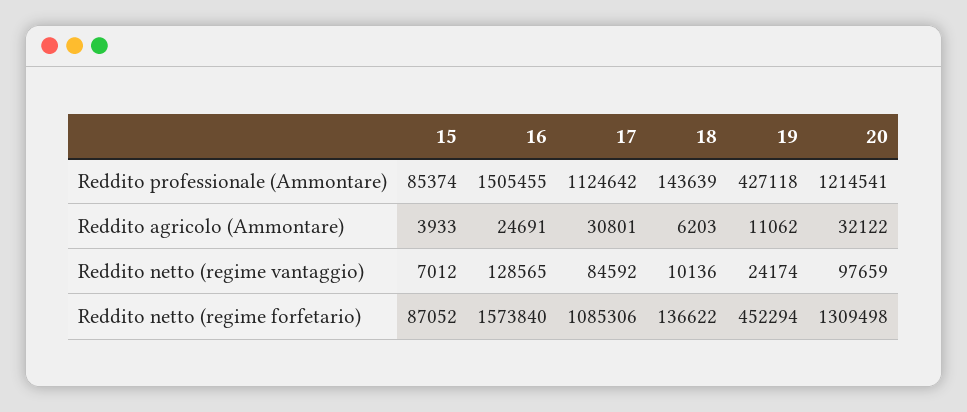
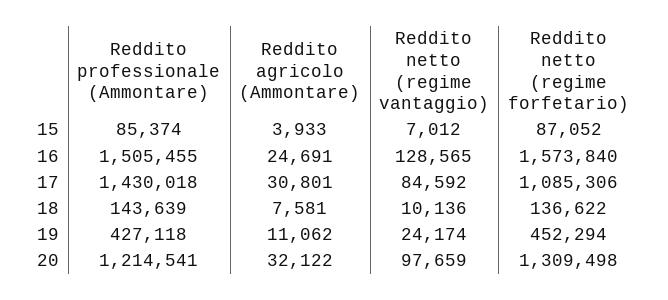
  {
    "15": {
      "Reddito professionale (Ammontare)": 85374,
      "Reddito agricolo (Ammontare)": 3933,
      "Reddito netto (regime vantaggio)": 7012,
      "Reddito netto (regime forfetario)": 87052
    },
    "16": {
      "Reddito professionale (Ammontare)": 1505455,
      "Reddito agricolo (Ammontare)": 24691,
      "Reddito netto (regime vantaggio)": 128565,
      "Reddito netto (regime forfetario)": 1573840
    },
    "17": {
-     "Reddito professionale (Ammontare)": 1124642,
+     "Reddito professionale (Ammontare)": 1430018,
      "Reddito agricolo (Ammontare)": 30801,
      "Reddito netto (regime vantaggio)": 84592,
      "Reddito netto (regime forfetario)": 1085306
    },
    "18": {
      "Reddito professionale (Ammontare)": 143639,
-     "Reddito agricolo (Ammontare)": 6203,
+     "Reddito agricolo (Ammontare)": 7581,
      "Reddito netto (regime vantaggio)": 10136,
      "Reddito netto (regime forfetario)": 136622
    },
    "19": {
      "Reddito professionale (Ammontare)": 427118,
      "Reddito agricolo (Ammontare)": 11062,
      "Reddito netto (regime vantaggio)": 24174,
      "Reddito netto (regime forfetario)": 452294
    },
    "20": {
      "Reddito professionale (Ammontare)": 1214541,
      "Reddito agricolo (Ammontare)": 32122,
      "Reddito netto (regime vantaggio)": 97659,
      "Reddito netto (regime forfetario)": 1309498
    }
  }

